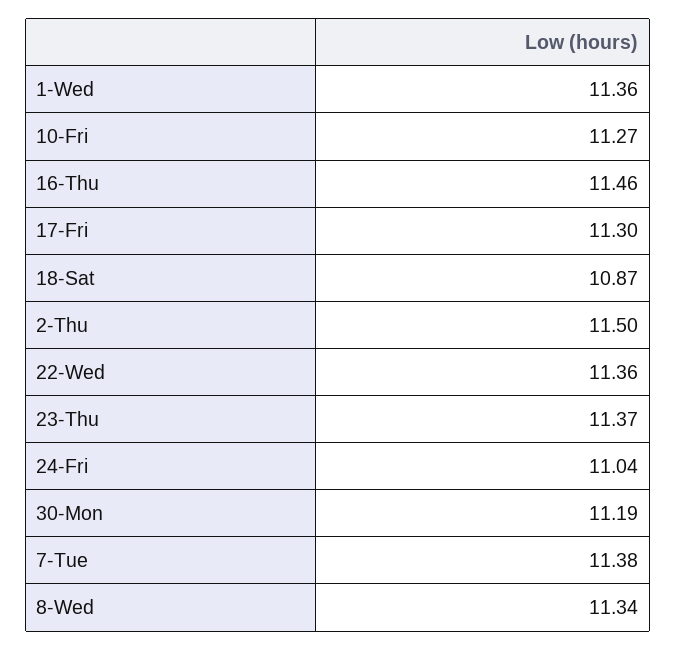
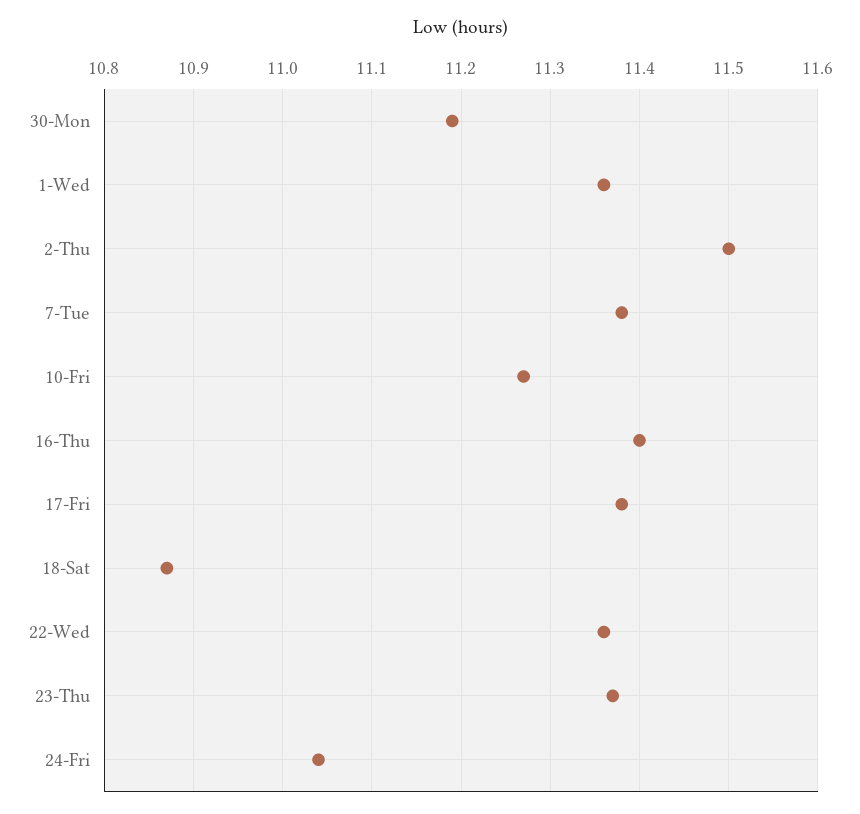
  {
    "1-Wed": 11.36,
    "10-Fri": 11.27,
-   "16-Thu": 11.46,
+   "16-Thu": 11.4,
-   "17-Fri": 11.3,
+   "17-Fri": 11.38,
    "18-Sat": 10.87,
    "2-Thu": 11.5,
    "22-Wed": 11.36,
    "23-Thu": 11.37,
    "24-Fri": 11.04,
    "30-Mon": 11.19,
-   "7-Tue": 11.38,
+   "7-Tue": 11.38
-   "8-Wed": 11.34
  }

